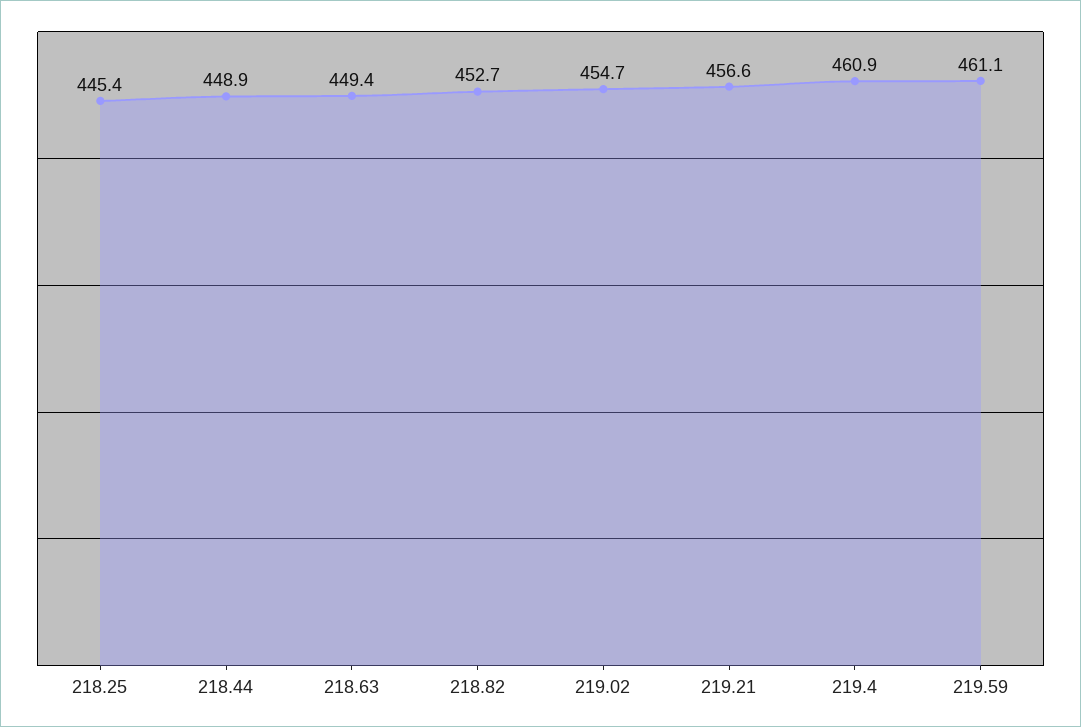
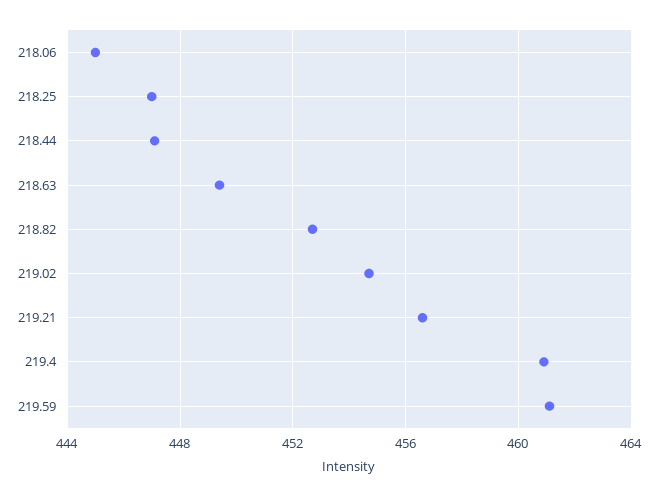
  {
-   "218.25": 445.4,
+   "218.25": 447,
-   "218.44": 448.9,
+   "218.44": 447,
    "218.63": 449.4,
    "218.82": 452.7,
    "219.02": 454.7,
    "219.21": 456.6,
    "219.4": 460.9,
-   "219.59": 461.1
+   "219.59": 461.1,
+   "218.06": 445
  }

